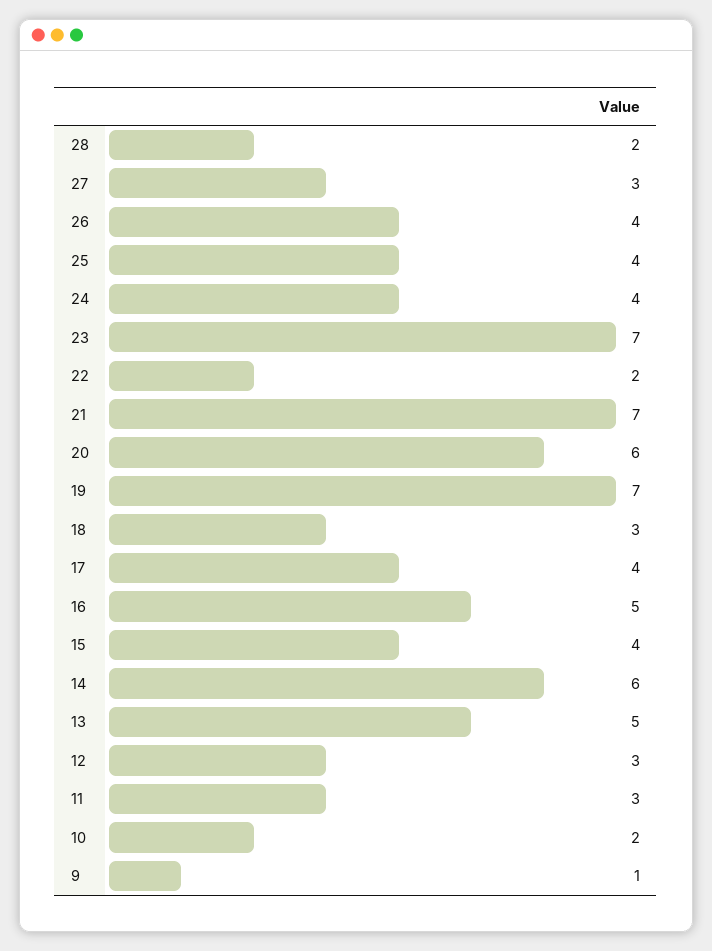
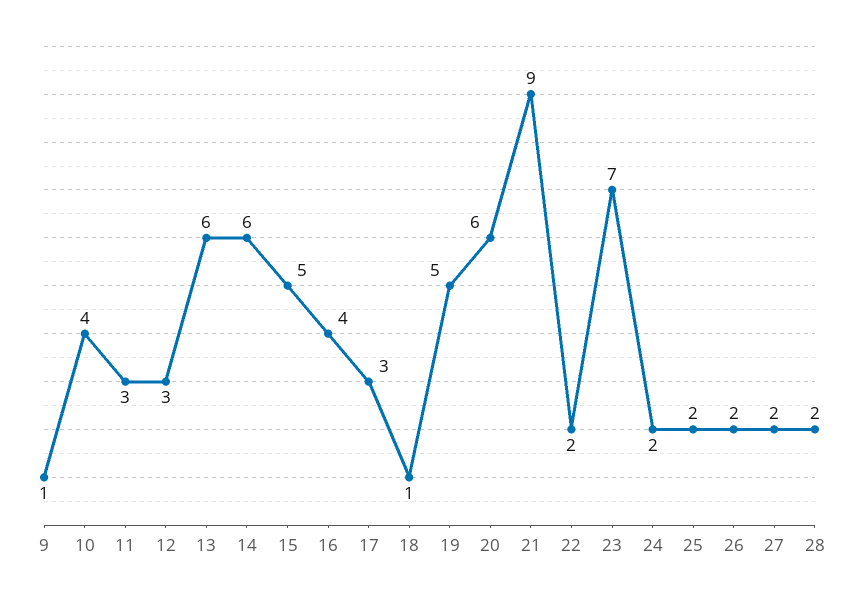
  {
    "28": 2,
-   "27": 3,
+   "27": 2,
-   "26": 4,
+   "26": 2,
-   "25": 4,
+   "25": 2,
-   "24": 4,
+   "24": 2,
    "23": 7,
    "22": 2,
-   "21": 7,
+   "21": 9,
    "20": 6,
-   "19": 7,
+   "19": 5,
-   "18": 3,
+   "18": 1,
-   "17": 4,
+   "17": 3,
-   "16": 5,
+   "16": 4,
-   "15": 4,
+   "15": 5,
    "14": 6,
-   "13": 5,
+   "13": 6,
    "12": 3,
    "11": 3,
-   "10": 2,
+   "10": 4,
    "9": 1
  }

